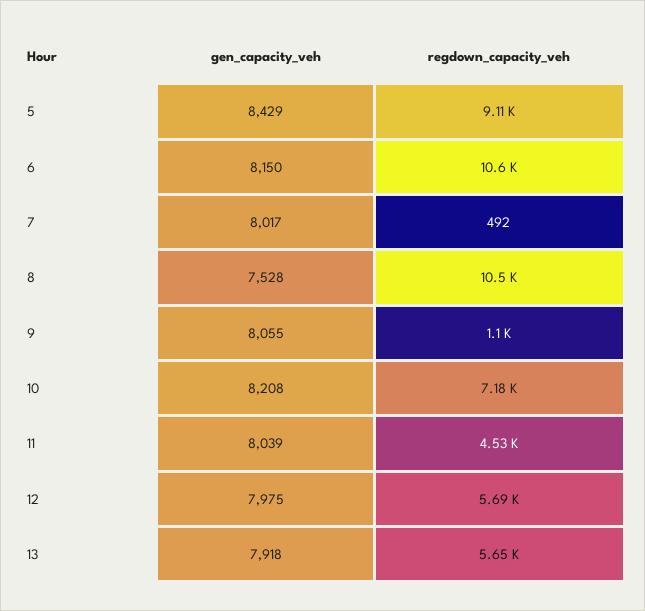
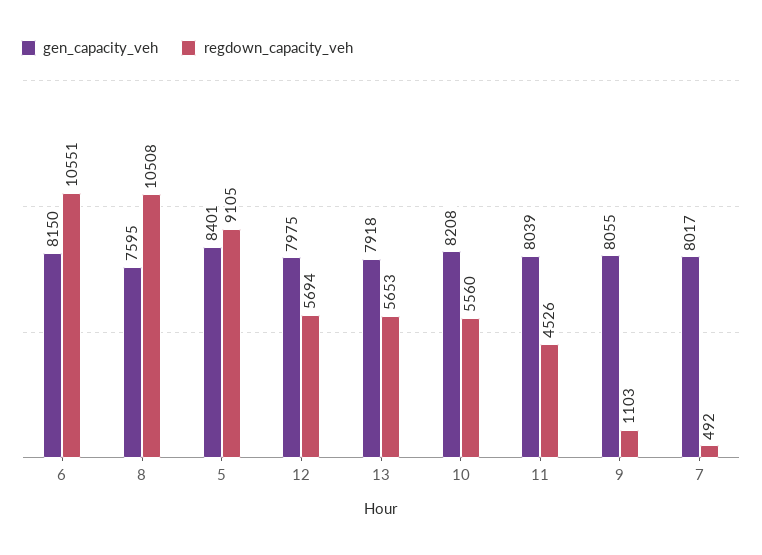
  {
    "gen_capacity_veh": {
-     "5": 8429,
+     "5": 8401,
      "6": 8150,
      "7": 8017,
-     "8": 7528,
+     "8": 7595,
      "9": 8055,
      "10": 8208,
      "11": 8039,
      "12": 7975,
      "13": 7918
    },
    "regdown_capacity_veh": {
      "5": 9105,
      "6": 10551,
      "7": 492,
      "8": 10508,
      "9": 1103,
-     "10": 7180,
+     "10": 5560,
      "11": 4526,
      "12": 5694,
      "13": 5653
    }
  }

